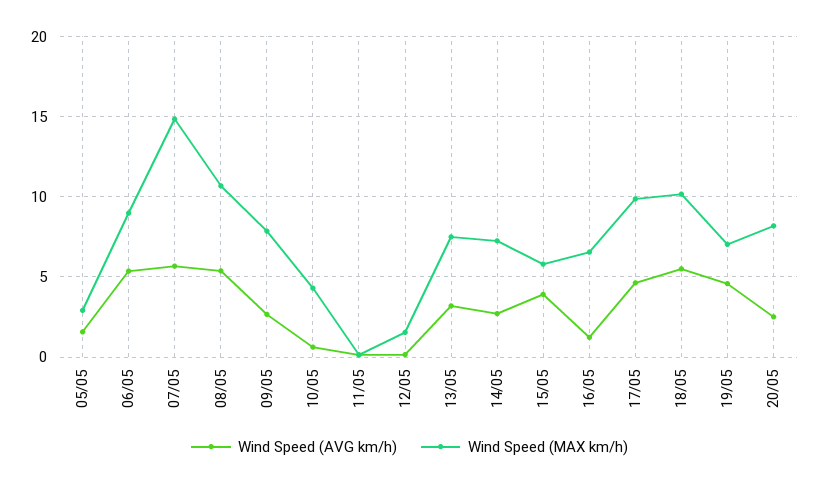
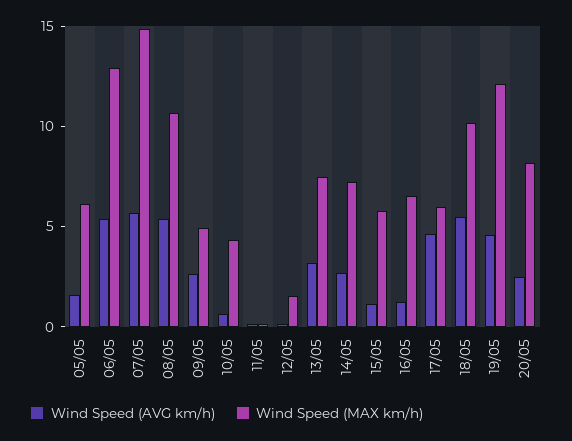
  {
    "Wind Speed (AVG km/h)": {
      "05/05": 1.5,
      "06/05": 5.5,
      "07/05": 5.5,
      "08/05": 5.5,
      "09/05": 2.5,
      "10/05": 0.5,
      "11/05": 0,
      "12/05": 0,
      "13/05": 3,
      "14/05": 2.5,
-     "15/05": 4,
+     "15/05": 1,
      "16/05": 1,
      "17/05": 4.5,
      "18/05": 5.5,
      "19/05": 4.5,
      "20/05": 2.5
    },
    "Wind Speed (MAX km/h)": {
-     "05/05": 3,
+     "05/05": 6,
-     "06/05": 9,
+     "06/05": 13,
      "07/05": 15,
      "08/05": 10.5,
-     "09/05": 8,
+     "09/05": 5,
      "10/05": 4.5,
      "11/05": 0,
      "12/05": 1.5,
      "13/05": 7.5,
      "14/05": 7.5,
      "15/05": 6,
      "16/05": 6.5,
-     "17/05": 10,
+     "17/05": 6,
      "18/05": 10,
-     "19/05": 7,
+     "19/05": 12,
      "20/05": 8
    }
  }

